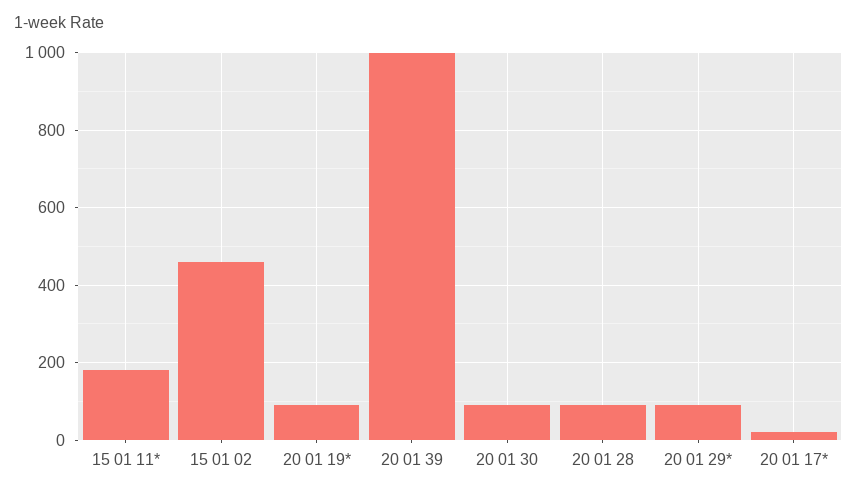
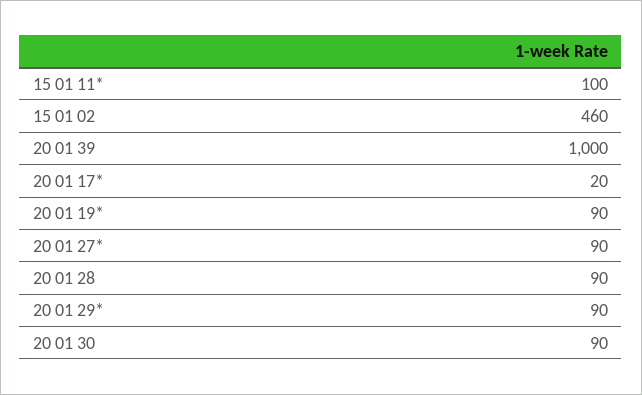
  {
-   "15 01 11*": 180,
+   "15 01 11*": 100,
    "15 01 02": 460,
    "20 01 19*": 90,
    "20 01 39": 1000,
    "20 01 30": 90,
    "20 01 28": 90,
    "20 01 29*": 90,
-   "20 01 17*": 20
+   "20 01 17*": 20,
+   "20 01 27*": 90
  }

